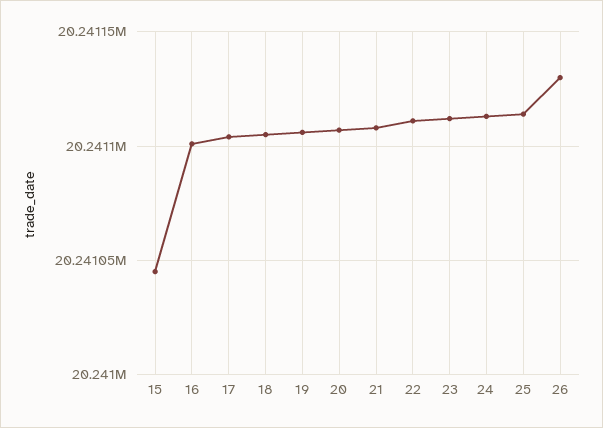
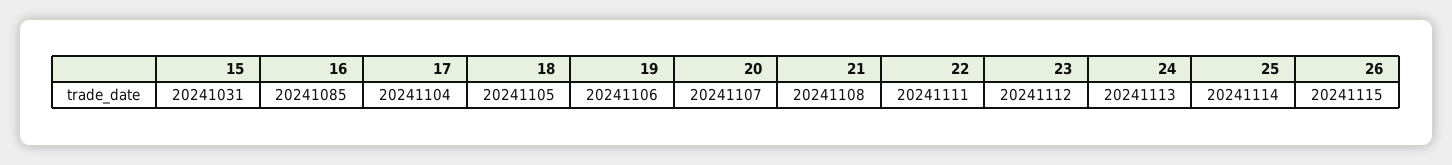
  {
-   "15": 20241045,
+   "15": 20241031,
-   "16": 20241100,
+   "16": 20241085,
    "17": 20241104,
    "18": 20241105,
    "19": 20241106,
    "20": 20241107,
    "21": 20241108,
    "22": 20241111,
    "23": 20241112,
    "24": 20241113,
    "25": 20241114,
-   "26": 20241130
+   "26": 20241115
  }

